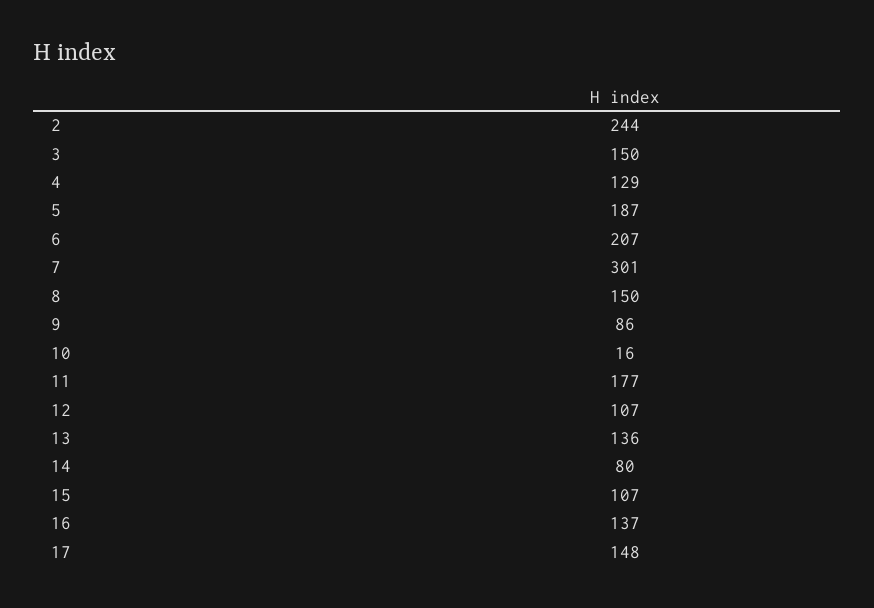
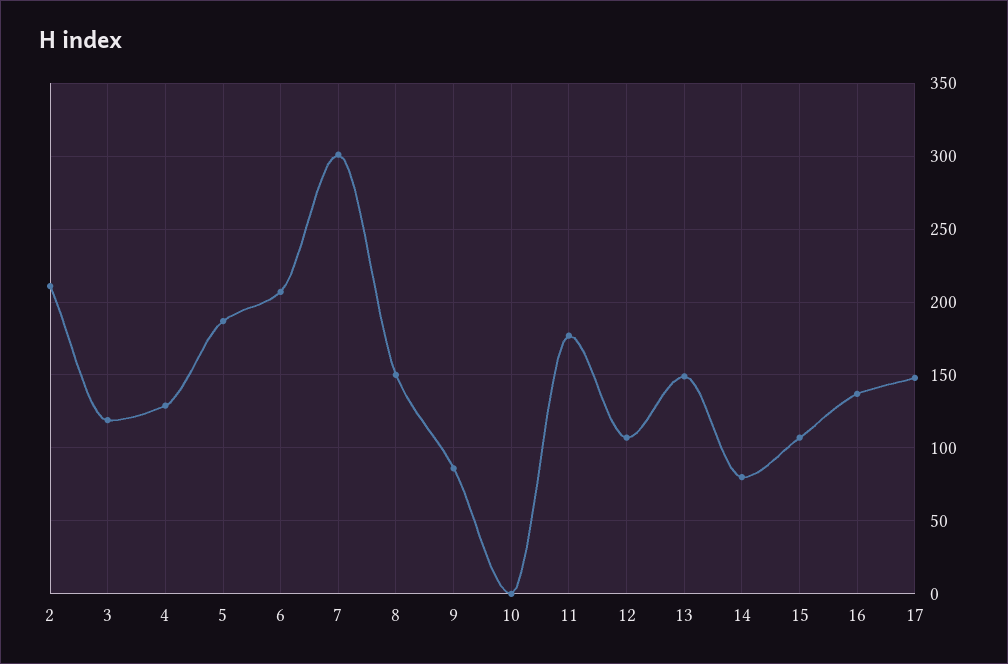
  {
-   "2": 244,
+   "2": 210,
-   "3": 150,
+   "3": 120,
    "4": 129,
    "5": 187,
    "6": 207,
    "7": 301,
    "8": 150,
    "9": 86,
-   "10": 16,
+   "10": 0,
    "11": 177,
    "12": 107,
-   "13": 136,
+   "13": 150,
    "14": 80,
    "15": 107,
    "16": 137,
    "17": 148
  }

